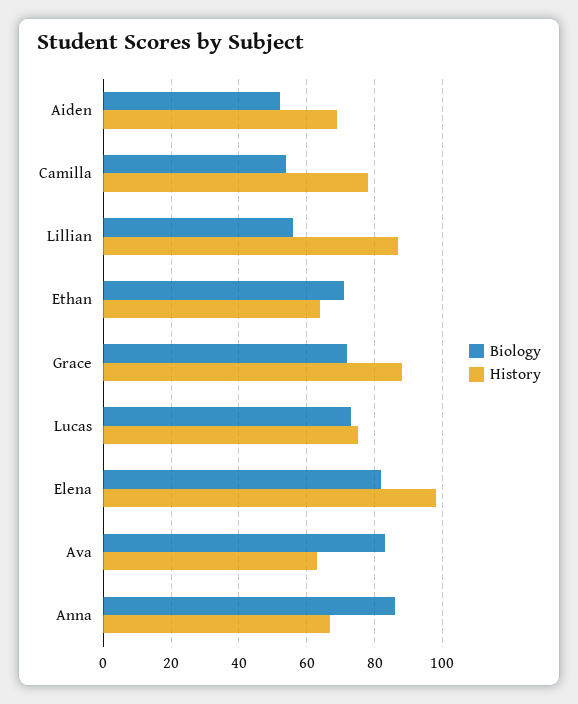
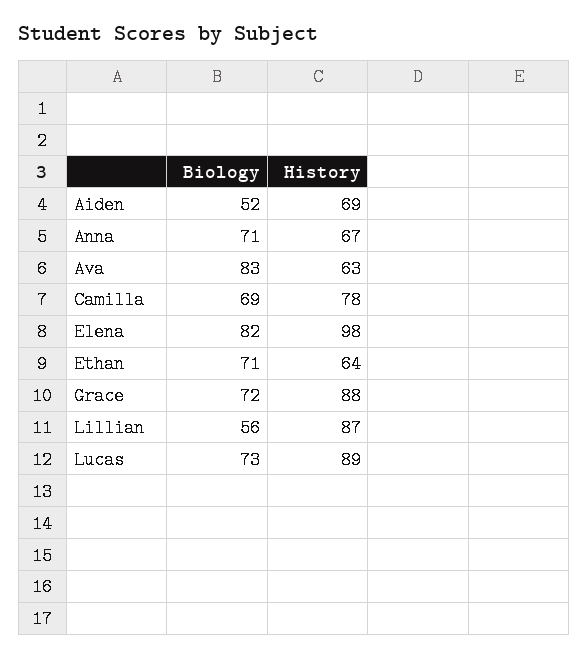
  {
    "Biology": {
      "Aiden": 52,
-     "Camilla": 55,
+     "Camilla": 69,
      "Lillian": 56,
      "Ethan": 71,
      "Grace": 72,
      "Lucas": 73,
      "Elena": 82,
      "Ava": 83,
-     "Anna": 85
+     "Anna": 71
    },
    "History": {
      "Aiden": 69,
      "Camilla": 78,
      "Lillian": 87,
      "Ethan": 64,
      "Grace": 88,
-     "Lucas": 75,
+     "Lucas": 89,
      "Elena": 98,
      "Ava": 63,
      "Anna": 67
    }
  }

